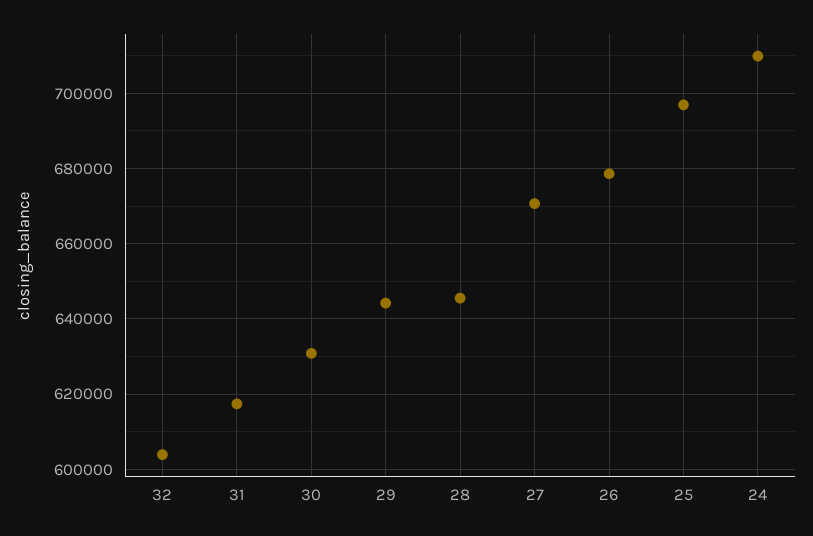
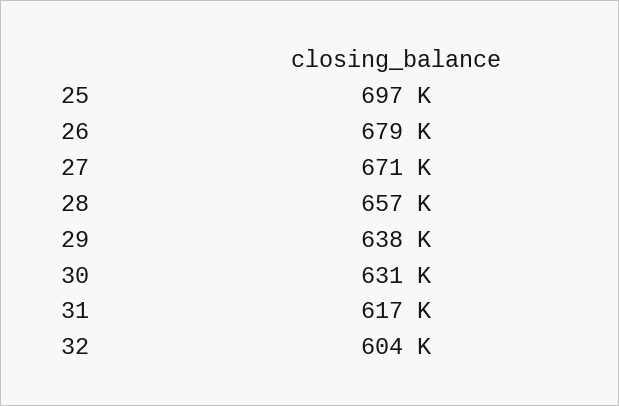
  {
    "32": 604000,
    "31": 617000,
    "30": 631000,
-   "29": 644000,
+   "29": 638000,
-   "28": 646000,
+   "28": 657000,
    "27": 671000,
    "26": 679000,
-   "25": 697000,
+   "25": 697000
-   "24": 710000
  }

